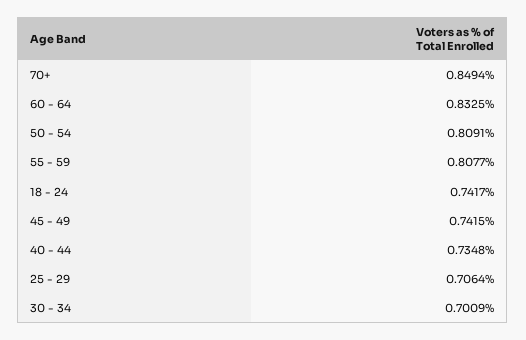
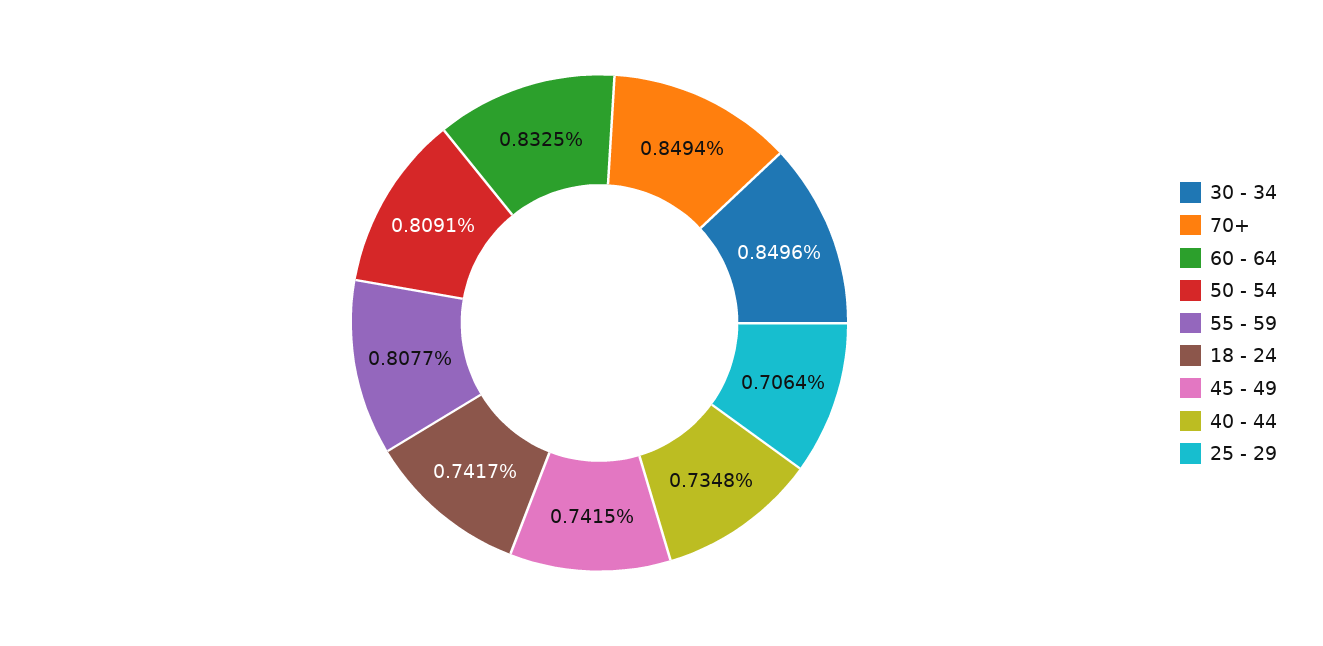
  {
    "70+": 0.8494,
    "60 - 64": 0.8325,
    "50 - 54": 0.8091,
    "55 - 59": 0.8077,
    "18 - 24": 0.7417,
    "45 - 49": 0.7415,
    "40 - 44": 0.7348,
    "25 - 29": 0.7064,
-   "30 - 34": 0.7009
+   "30 - 34": 0.8496
  }

